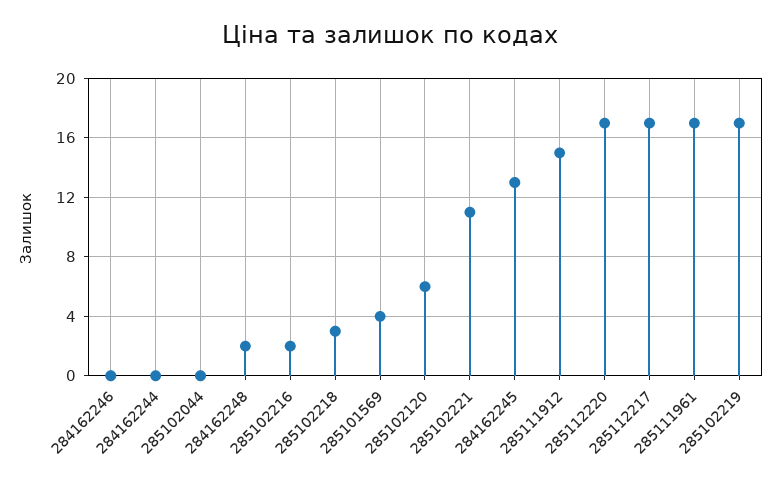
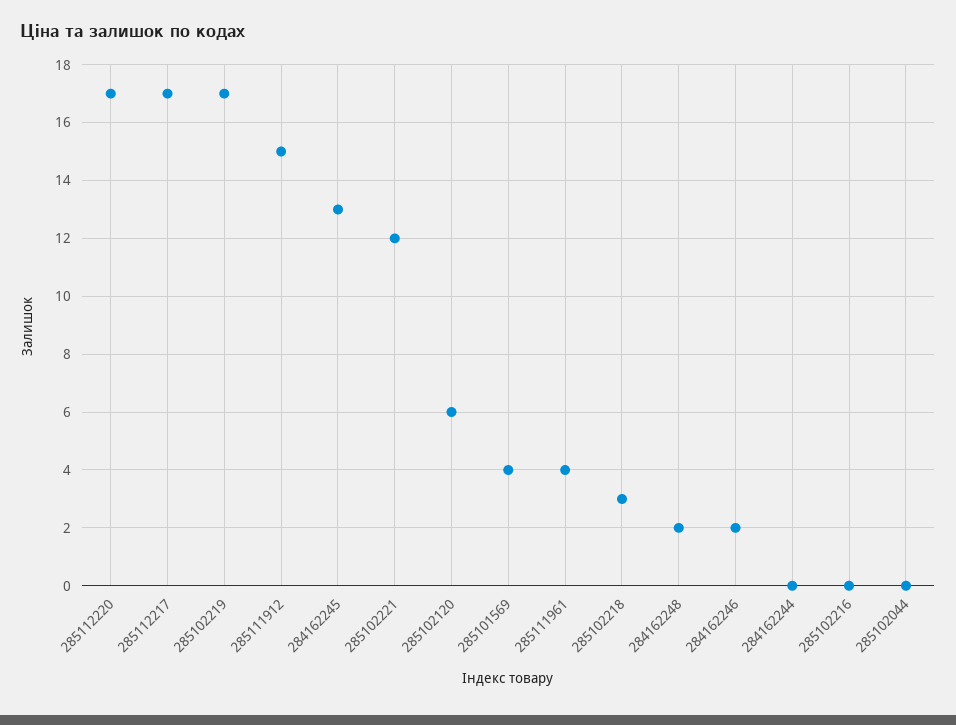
  {
-   "284162246": 0,
+   "284162246": 2,
    "284162244": 0,
    "285102044": 0,
    "284162248": 2,
-   "285102216": 2,
+   "285102216": 0,
    "285102218": 3,
    "285101569": 4,
    "285102120": 6,
-   "285102221": 11,
+   "285102221": 12,
    "284162245": 13,
    "285111912": 15,
    "285112220": 17,
    "285112217": 17,
-   "285111961": 17,
+   "285111961": 4,
    "285102219": 17
  }

